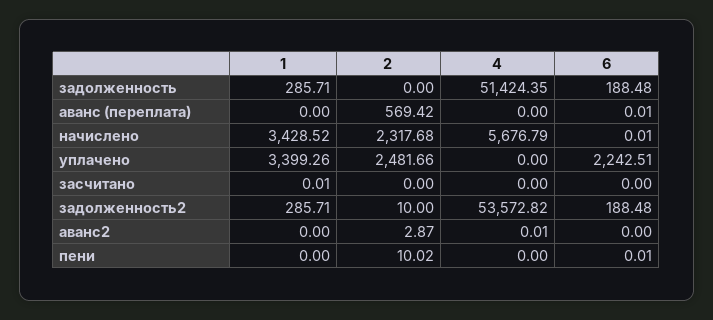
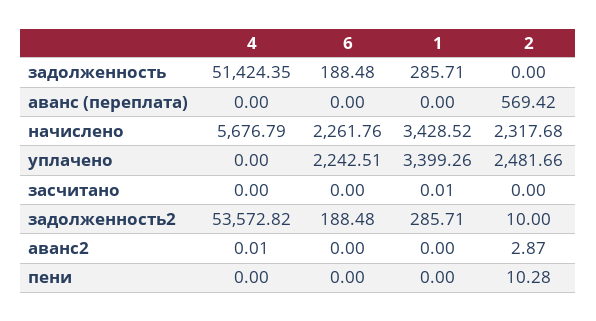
  {
    "1": {
      "задолженность": 285.71,
      "аванс (переплата)": 0,
      "начислено": 3428.52,
      "уплачено": 3399.26,
      "засчитано": 0.01,
      "задолженность2": 285.71,
      "аванс2": 0,
      "пени": 0
    },
    "2": {
      "задолженность": 0,
      "аванс (переплата)": 569.42,
      "начислено": 2317.68,
      "уплачено": 2481.66,
      "засчитано": 0,
      "задолженность2": 10,
      "аванс2": 2.87,
-     "пени": 10.02
+     "пени": 10.28
    },
    "4": {
      "задолженность": 51424.35,
      "аванс (переплата)": 0,
      "начислено": 5676.79,
      "уплачено": 0,
      "засчитано": 0,
      "задолженность2": 53572.82,
      "аванс2": 0.01,
      "пени": 0
    },
    "6": {
      "задолженность": 188.48,
-     "аванс (переплата)": 0.01,
+     "аванс (переплата)": 0,
-     "начислено": 0.01,
+     "начислено": 2261.76,
      "уплачено": 2242.51,
      "засчитано": 0,
      "задолженность2": 188.48,
      "аванс2": 0,
-     "пени": 0.01
+     "пени": 0
    }
  }

